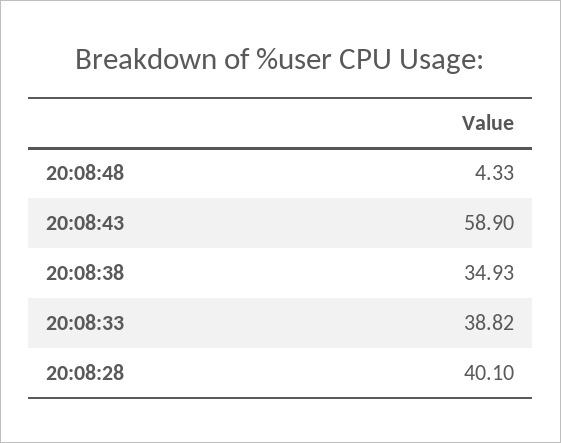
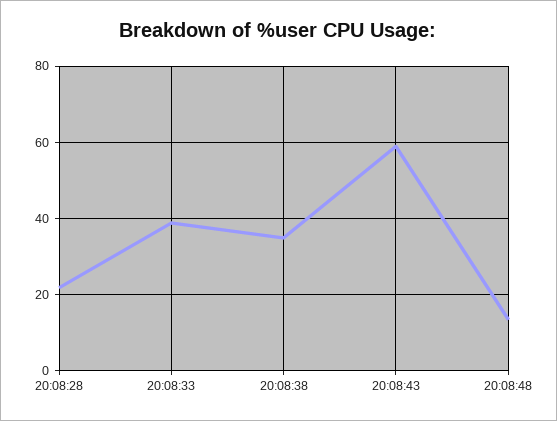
  {
-   "20:08:48": 4.33,
+   "20:08:48": 14,
    "20:08:43": 58.9,
    "20:08:38": 34.93,
    "20:08:33": 38.82,
-   "20:08:28": 40.1
+   "20:08:28": 22
  }

